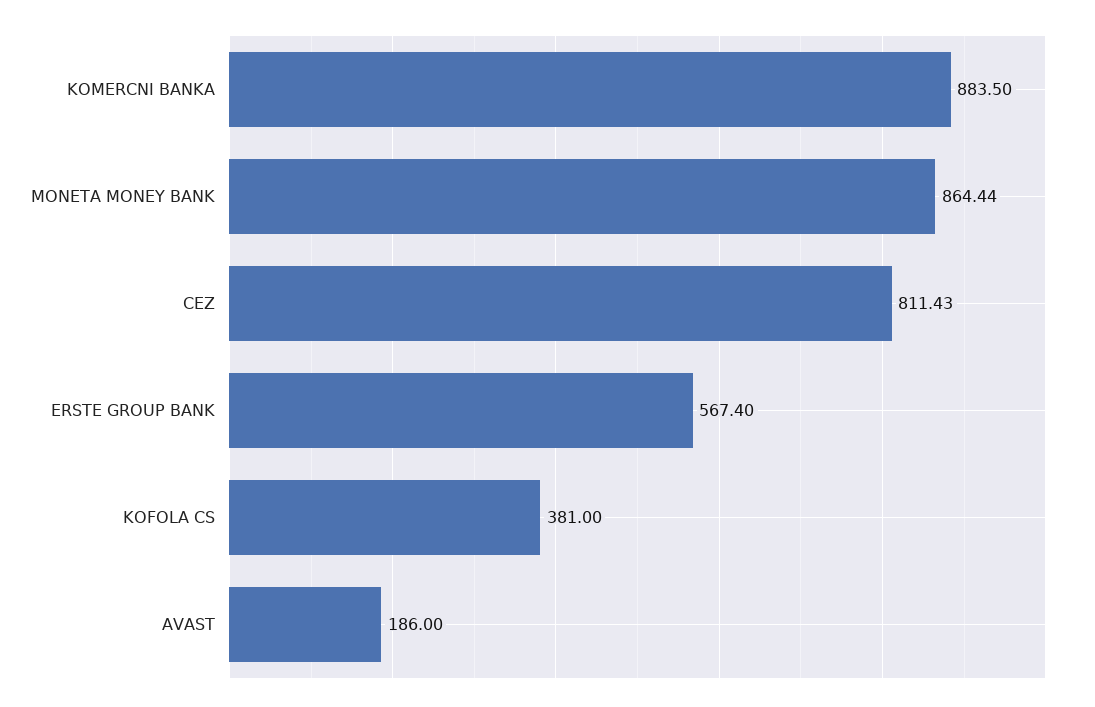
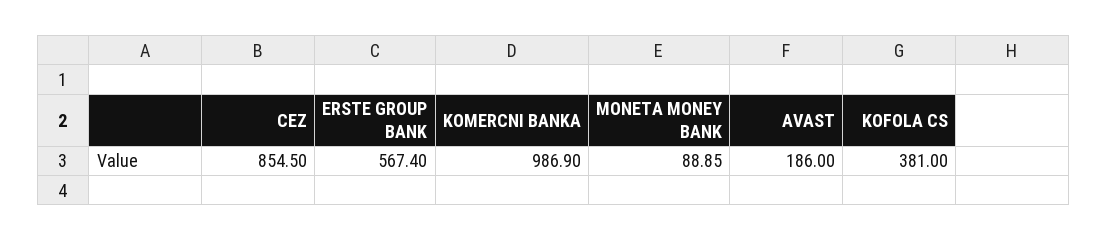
  {
-   "KOMERCNI BANKA": 883.5,
+   "KOMERCNI BANKA": 986.9,
-   "MONETA MONEY BANK": 864.44,
+   "MONETA MONEY BANK": 88.85,
-   "CEZ": 811.43,
+   "CEZ": 854.5,
    "ERSTE GROUP BANK": 567.4,
    "KOFOLA CS": 381,
    "AVAST": 186
  }

